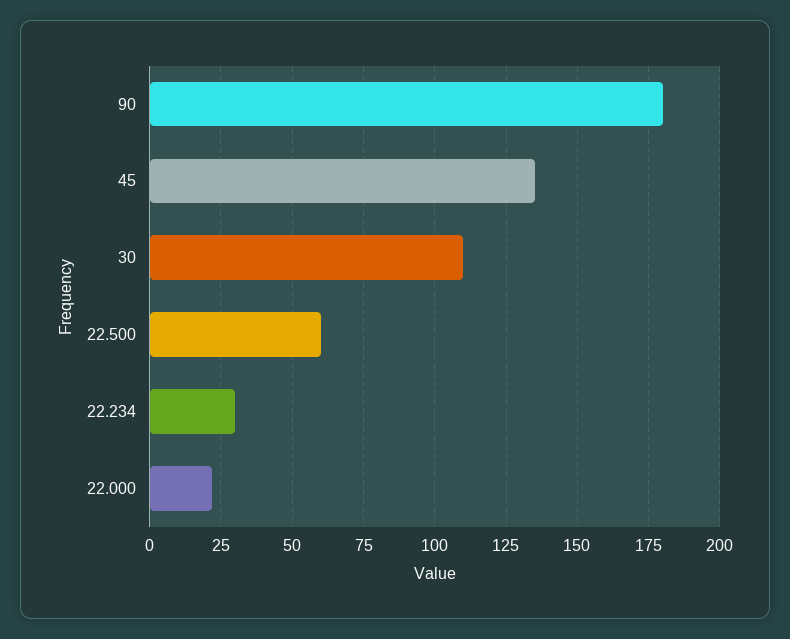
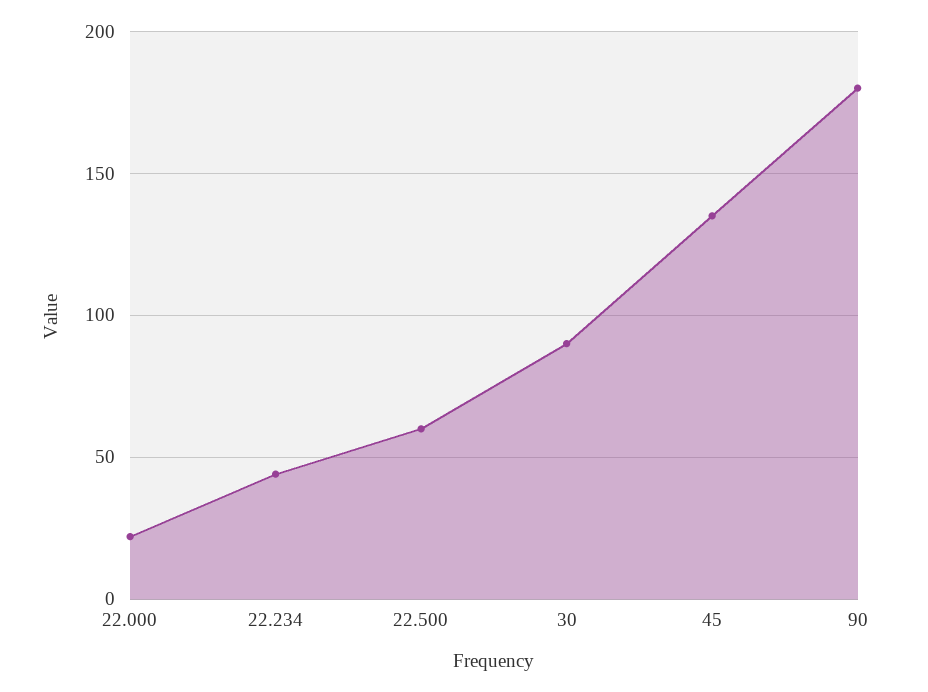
  {
    "90": 180,
    "45": 135,
-   "30": 110,
+   "30": 90,
    "22.500": 60,
-   "22.234": 30,
+   "22.234": 45,
    "22.000": 20
  }

